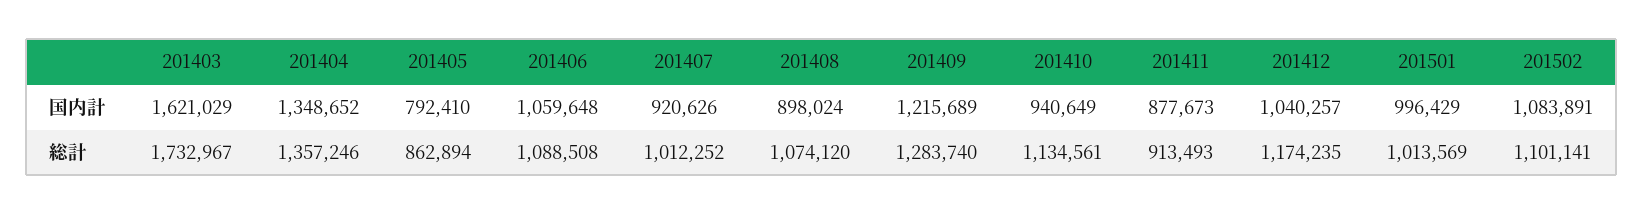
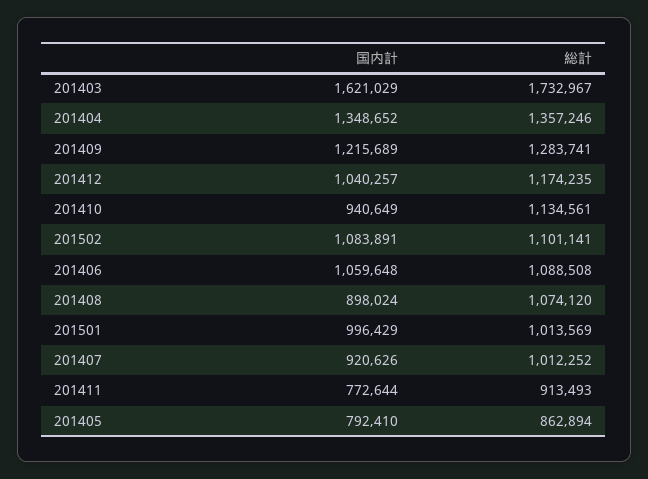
  {
    "201403": {
      "国内計": 1621029,
      "総計": 1732967
    },
    "201404": {
      "国内計": 1348652,
      "総計": 1357246
    },
    "201405": {
      "国内計": 792410,
      "総計": 862894
    },
    "201406": {
      "国内計": 1059648,
      "総計": 1088508
    },
    "201407": {
      "国内計": 920626,
      "総計": 1012252
    },
    "201408": {
      "国内計": 898024,
      "総計": 1074120
    },
    "201409": {
      "国内計": 1215689,
-     "総計": 1283740
+     "総計": 1283741
    },
    "201410": {
      "国内計": 940649,
      "総計": 1134561
    },
    "201411": {
-     "国内計": 877673,
+     "国内計": 772644,
      "総計": 913493
    },
    "201412": {
      "国内計": 1040257,
      "総計": 1174235
    },
    "201501": {
      "国内計": 996429,
      "総計": 1013569
    },
    "201502": {
      "国内計": 1083891,
      "総計": 1101141
    }
  }

